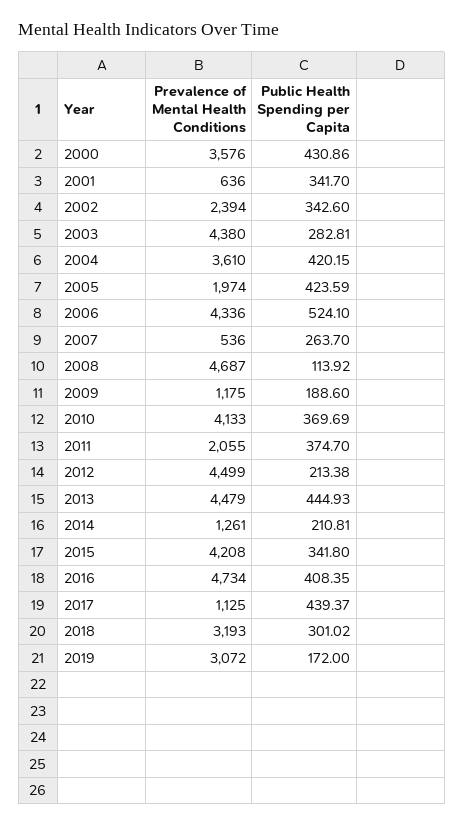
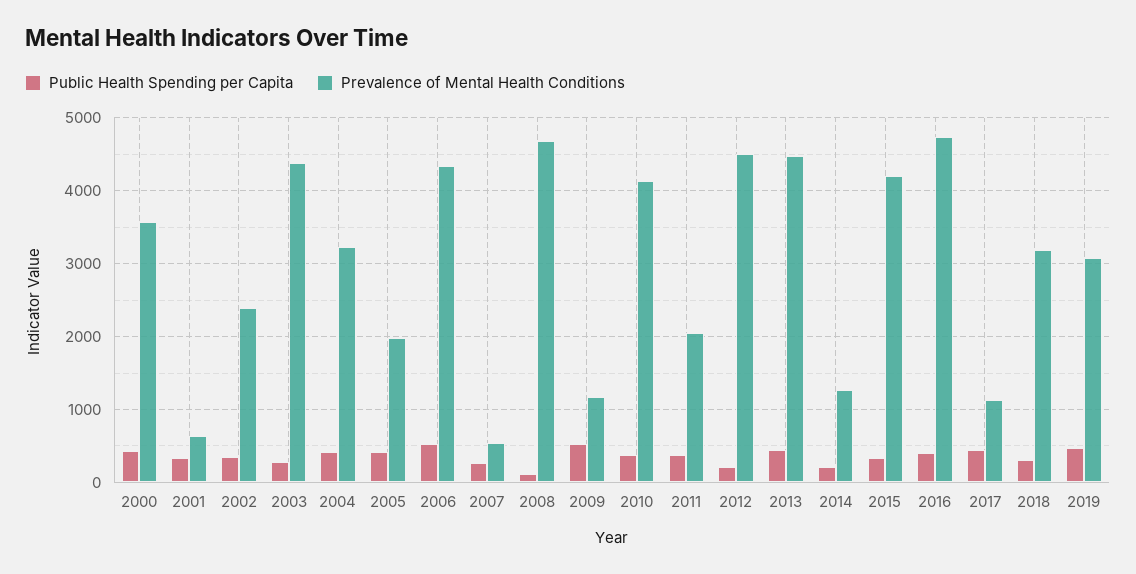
  {
    "Prevalence of Mental Health Conditions": {
      "2000": 3576,
      "2001": 636,
      "2002": 2394,
      "2003": 4380,
-     "2004": 3610,
+     "2004": 3200,
      "2005": 1974,
      "2006": 4336,
      "2007": 536,
      "2008": 4687,
      "2009": 1175,
      "2010": 4133,
      "2011": 2055,
      "2012": 4499,
      "2013": 4479,
      "2014": 1261,
      "2015": 4208,
      "2016": 4734,
      "2017": 1125,
      "2018": 3193,
      "2019": 3072
    },
    "Public Health Spending per Capita": {
      "2000": 430.86,
      "2001": 341.7,
      "2002": 342.6,
      "2003": 282.81,
      "2004": 420.15,
      "2005": 423.59,
      "2006": 524.1,
      "2007": 263.7,
      "2008": 113.92,
-     "2009": 188.6,
+     "2009": 500,
      "2010": 369.69,
      "2011": 374.7,
      "2012": 213.38,
      "2013": 444.93,
      "2014": 210.81,
      "2015": 341.8,
      "2016": 408.35,
      "2017": 439.37,
      "2018": 301.02,
-     "2019": 172
+     "2019": 500
    }
  }

